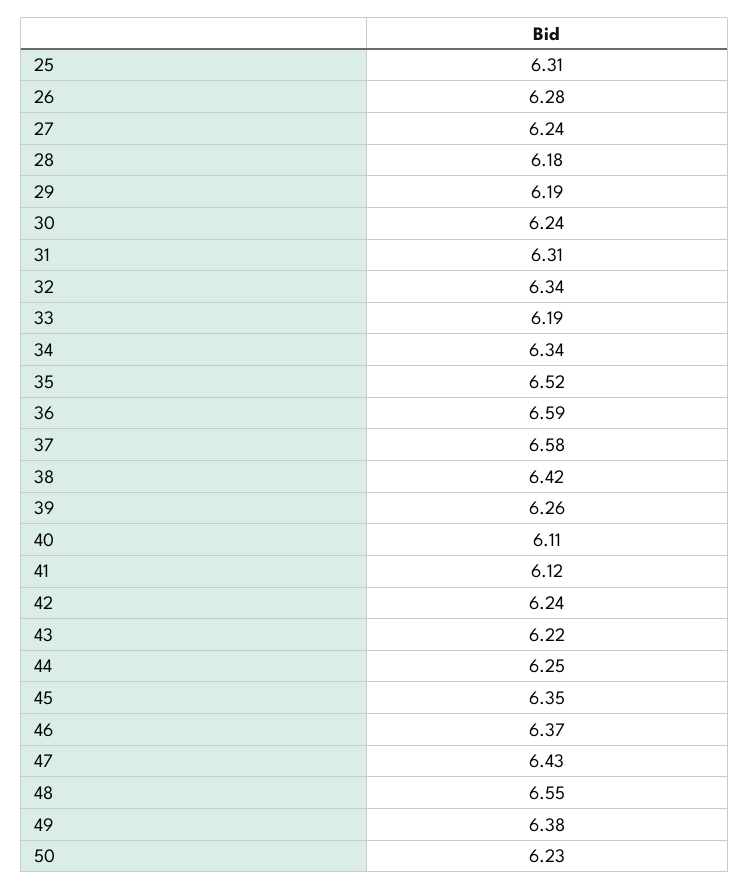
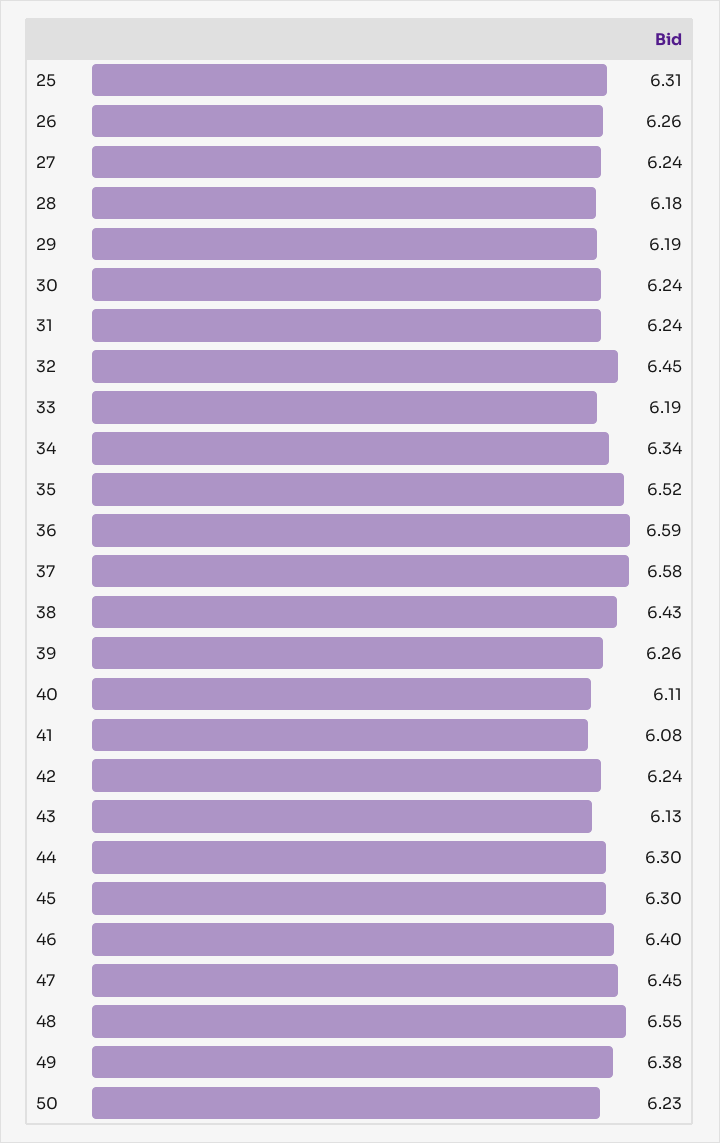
  {
    "25": 6.31,
-   "26": 6.28,
+   "26": 6.26,
    "27": 6.24,
    "28": 6.18,
    "29": 6.19,
    "30": 6.24,
-   "31": 6.31,
+   "31": 6.24,
-   "32": 6.34,
+   "32": 6.45,
    "33": 6.19,
    "34": 6.34,
    "35": 6.52,
    "36": 6.59,
    "37": 6.58,
-   "38": 6.42,
+   "38": 6.43,
    "39": 6.26,
    "40": 6.11,
-   "41": 6.12,
+   "41": 6.08,
    "42": 6.24,
-   "43": 6.22,
+   "43": 6.13,
-   "44": 6.25,
+   "44": 6.3,
-   "45": 6.35,
+   "45": 6.3,
-   "46": 6.37,
+   "46": 6.4,
-   "47": 6.43,
+   "47": 6.45,
    "48": 6.55,
    "49": 6.38,
    "50": 6.23
  }

